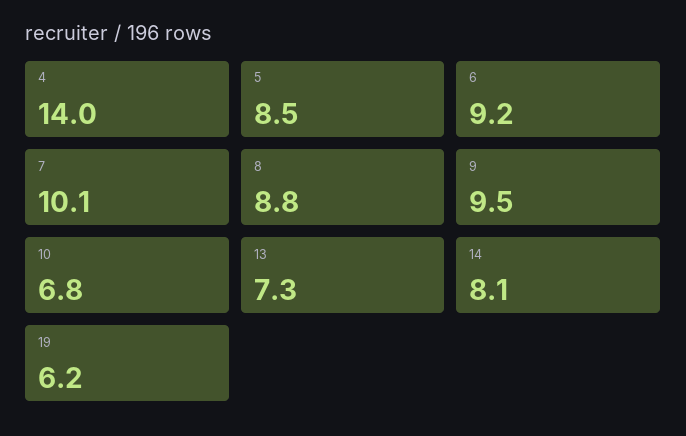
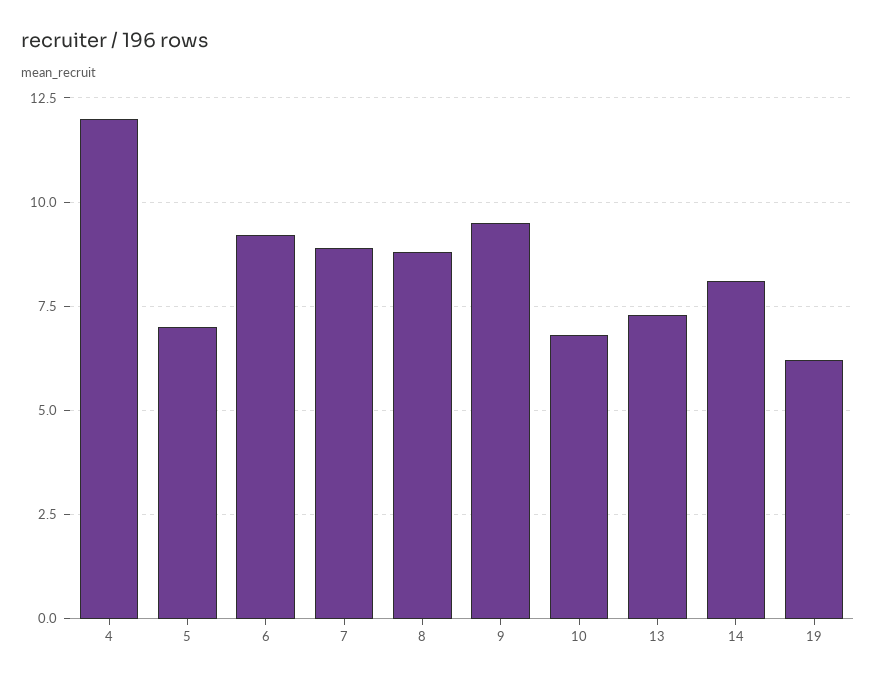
  {
-   "4": 14,
+   "4": 12,
-   "5": 8.5,
+   "5": 7,
    "6": 9.2,
-   "7": 10.1,
+   "7": 9,
    "8": 8.8,
    "9": 9.5,
    "10": 6.8,
    "13": 7.3,
    "14": 8.1,
    "19": 6.2
  }

